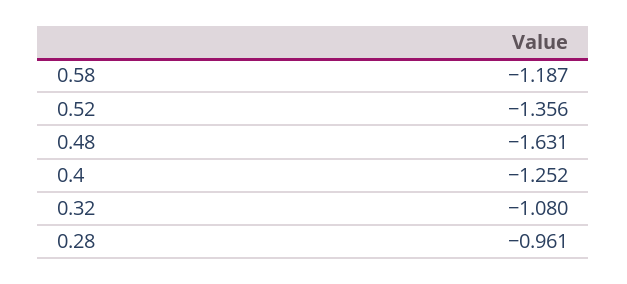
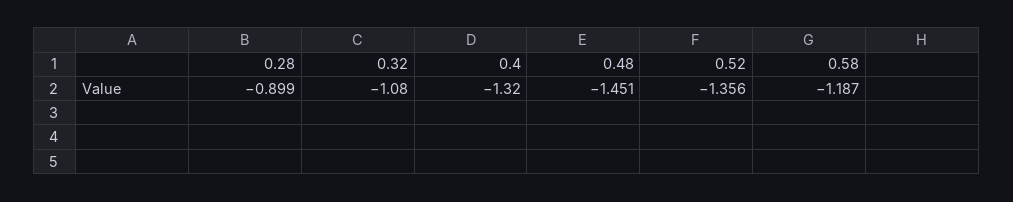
  {
    "0.58": -1.187,
    "0.52": -1.356,
-   "0.48": -1.631,
+   "0.48": -1.451,
-   "0.4": -1.252,
+   "0.4": -1.32,
    "0.32": -1.08,
-   "0.28": -0.961
+   "0.28": -0.899
  }

